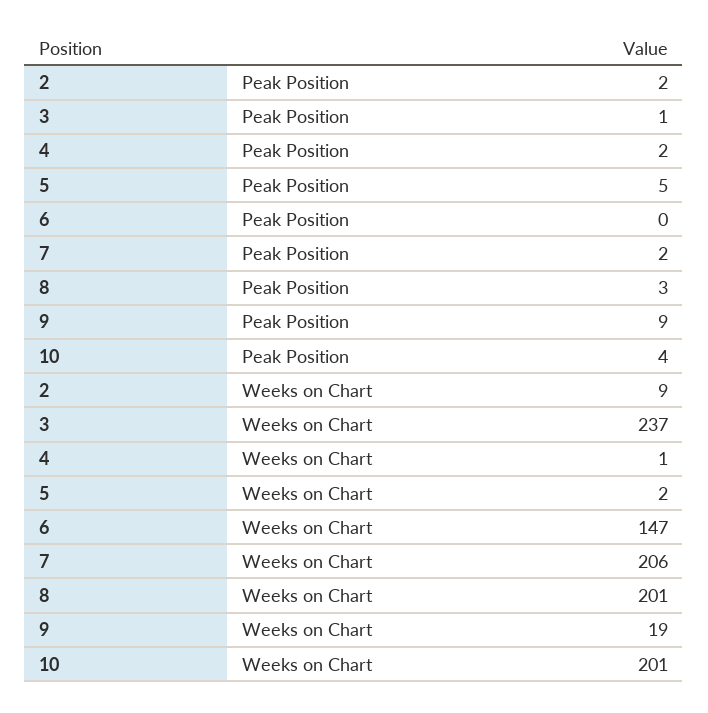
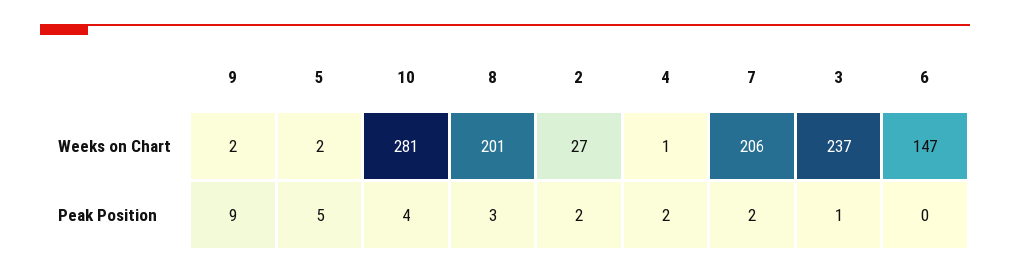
  {
    "2": {
      "Peak Position": 2,
-     "Weeks on Chart": 9
+     "Weeks on Chart": 27
    },
    "3": {
      "Peak Position": 1,
      "Weeks on Chart": 237
    },
    "4": {
      "Peak Position": 2,
      "Weeks on Chart": 1
    },
    "5": {
      "Peak Position": 5,
      "Weeks on Chart": 2
    },
    "6": {
      "Peak Position": 0,
      "Weeks on Chart": 147
    },
    "7": {
      "Peak Position": 2,
      "Weeks on Chart": 206
    },
    "8": {
      "Peak Position": 3,
      "Weeks on Chart": 201
    },
    "9": {
      "Peak Position": 9,
-     "Weeks on Chart": 19
+     "Weeks on Chart": 2
    },
    "10": {
      "Peak Position": 4,
-     "Weeks on Chart": 201
+     "Weeks on Chart": 281
    }
  }

